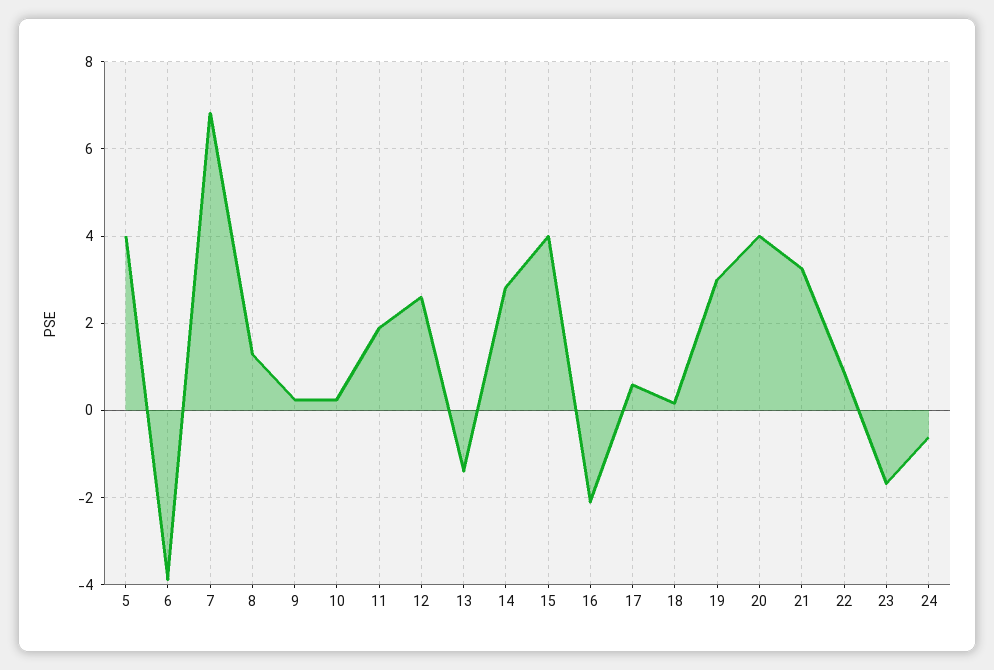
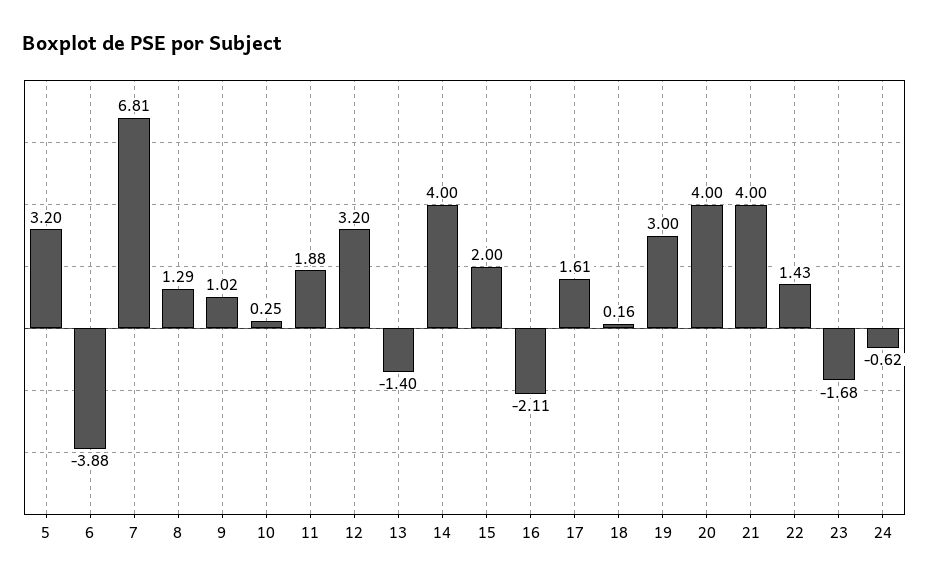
  {
-   "5": 4,
+   "5": 3.2,
    "6": -3.88,
    "7": 6.81,
    "8": 1.29,
-   "9": 0.2,
+   "9": 1.02,
    "10": 0.25,
    "11": 1.88,
-   "12": 2.6,
+   "12": 3.2,
    "13": -1.4,
-   "14": 2.8,
+   "14": 4,
-   "15": 4,
+   "15": 2,
    "16": -2.11,
-   "17": 0.6,
+   "17": 1.61,
    "18": 0.16,
    "19": 3,
    "20": 4,
-   "21": 3.2,
+   "21": 4,
-   "22": 0.8,
+   "22": 1.43,
    "23": -1.68,
    "24": -0.62
  }

